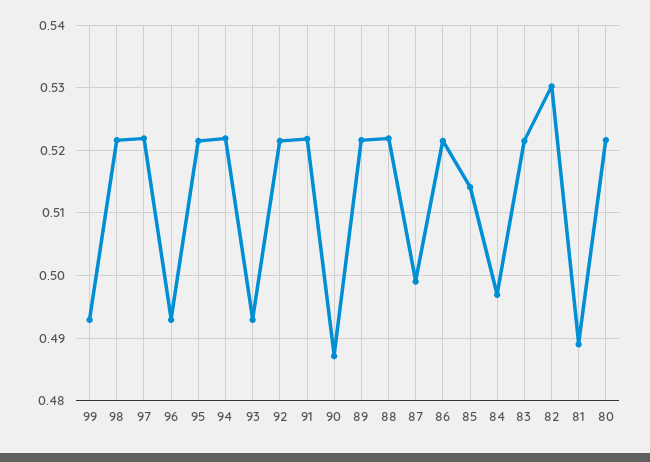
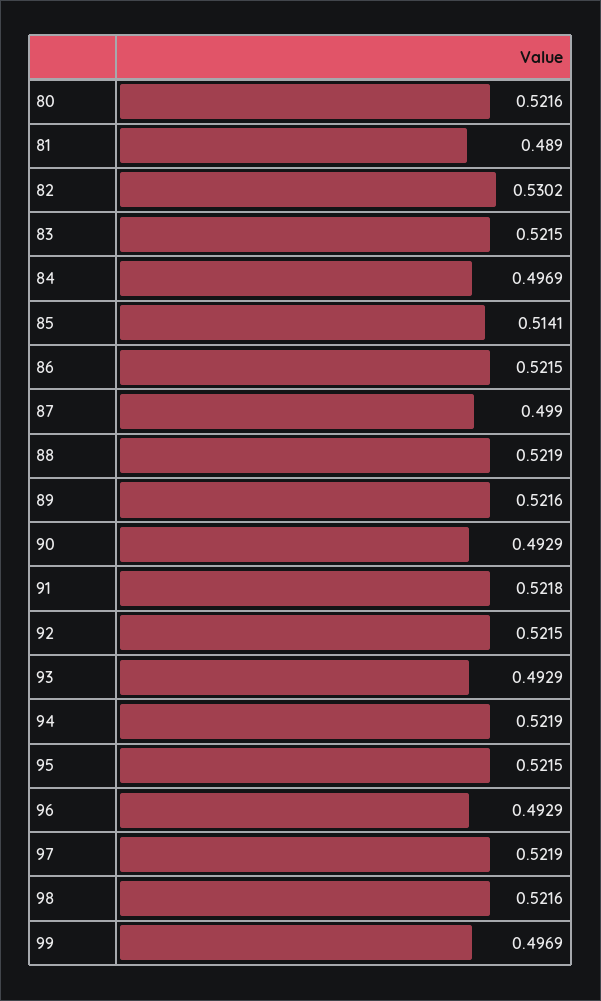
  {
-   "99": 0.493,
+   "99": 0.4969,
    "98": 0.5216,
    "97": 0.5219,
    "96": 0.4929,
    "95": 0.5215,
    "94": 0.5219,
    "93": 0.4929,
    "92": 0.5215,
    "91": 0.5218,
-   "90": 0.487,
+   "90": 0.4929,
    "89": 0.5216,
    "88": 0.5219,
    "87": 0.499,
    "86": 0.5215,
    "85": 0.5141,
    "84": 0.4969,
    "83": 0.5215,
    "82": 0.5302,
    "81": 0.489,
    "80": 0.5216
  }

